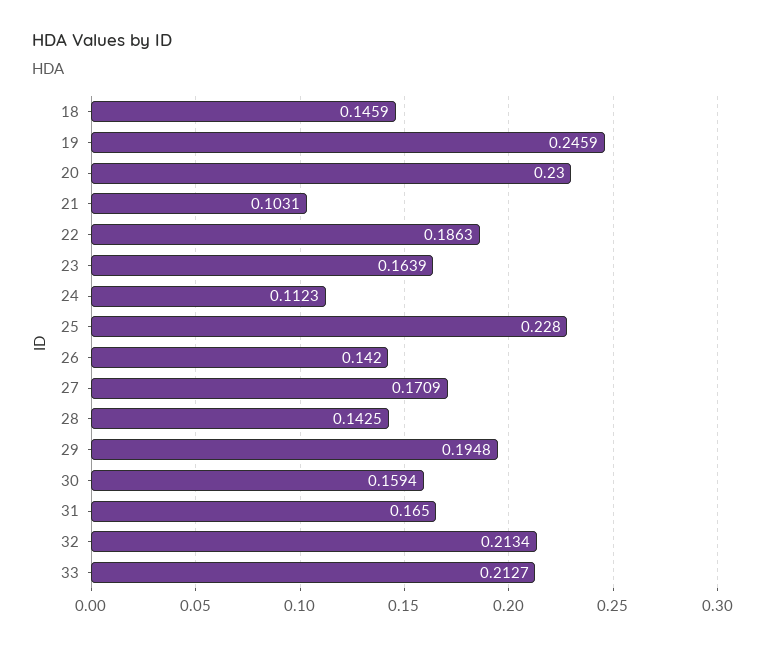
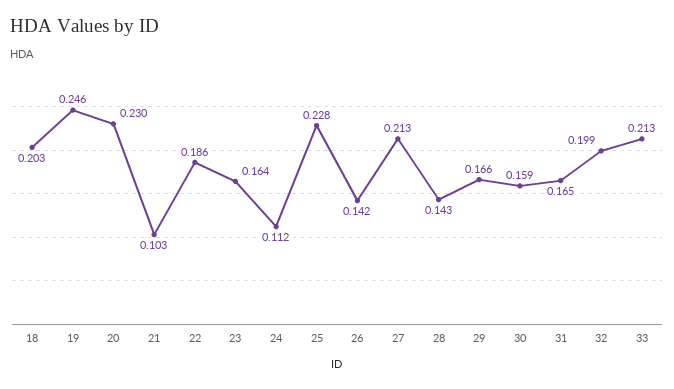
  {
-   "18": 0.1459,
+   "18": 0.203,
    "19": 0.2459,
    "20": 0.23,
    "21": 0.1031,
    "22": 0.1863,
    "23": 0.1639,
    "24": 0.1123,
    "25": 0.228,
    "26": 0.142,
-   "27": 0.1709,
+   "27": 0.213,
    "28": 0.1425,
-   "29": 0.1948,
+   "29": 0.166,
    "30": 0.1594,
    "31": 0.165,
-   "32": 0.2134,
+   "32": 0.199,
    "33": 0.2127
  }

